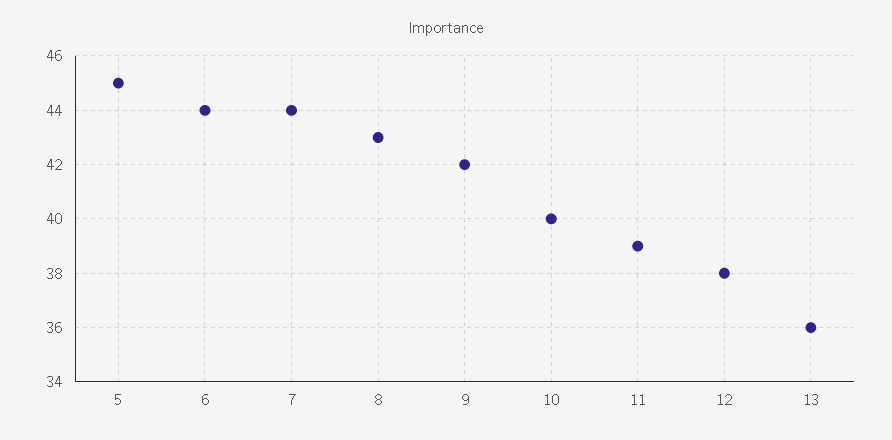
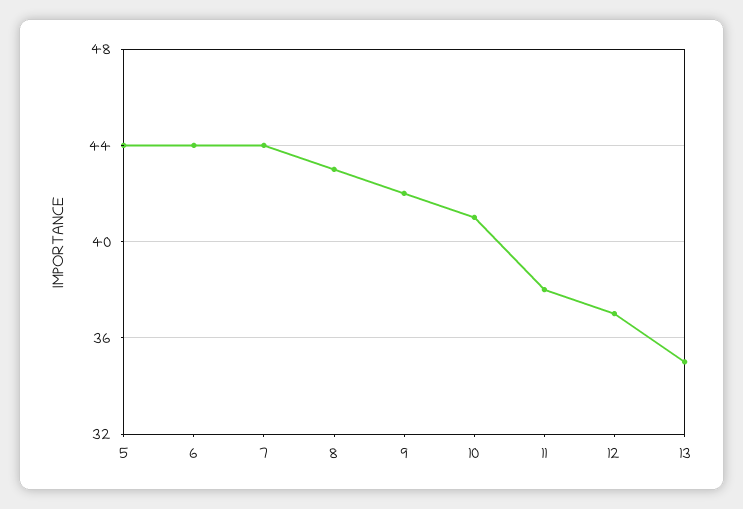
  {
-   "5": 45,
+   "5": 44,
    "6": 44,
    "7": 44,
    "8": 43,
    "9": 42,
-   "10": 40,
+   "10": 41,
-   "11": 39,
+   "11": 38,
-   "12": 38,
+   "12": 37,
-   "13": 36
+   "13": 35
  }

